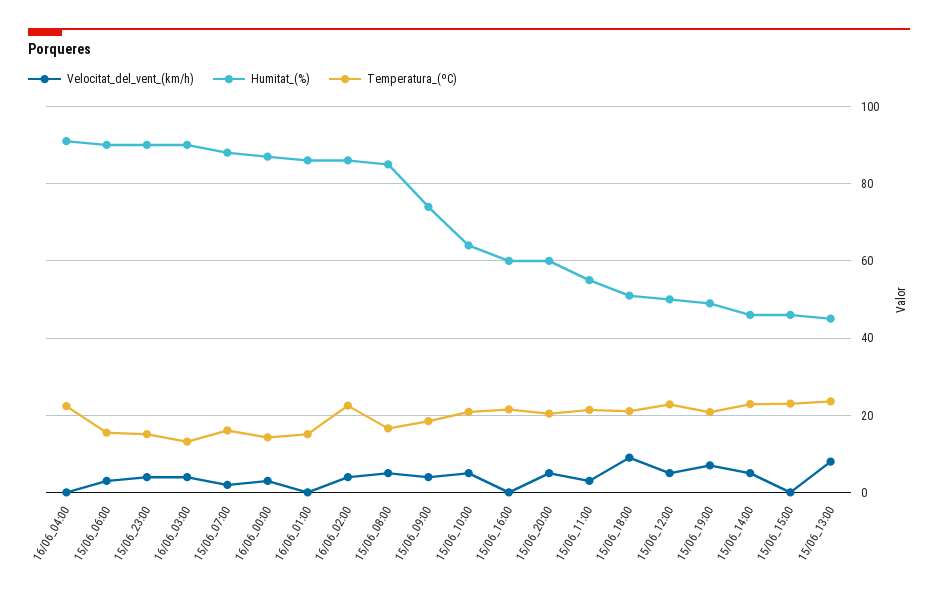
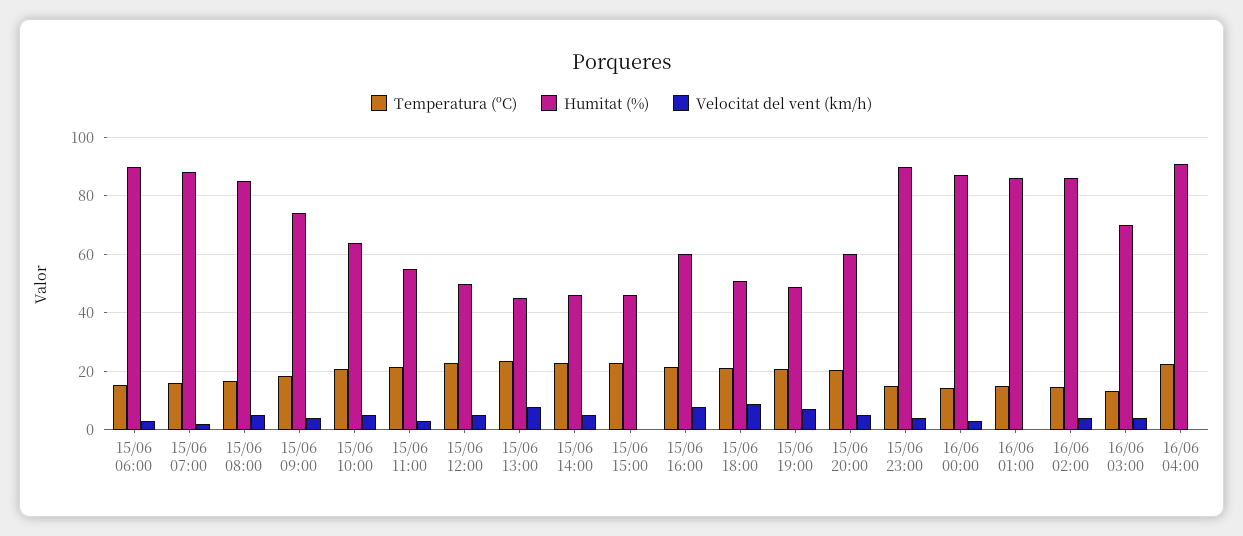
  {
    "Velocitat_del_vent_(km/h)": {
      "16/06_04:00": 0,
      "15/06_06:00": 4,
      "15/06_23:00": 4,
      "16/06_03:00": 4,
      "15/06_07:00": 2,
      "16/06_00:00": 4,
      "16/06_01:00": 0,
      "16/06_02:00": 4,
      "15/06_08:00": 6,
      "15/06_09:00": 4,
      "15/06_10:00": 6,
-     "15/06_16:00": 0,
+     "15/06_16:00": 7.5,
      "15/06_20:00": 6,
      "15/06_11:00": 4,
      "15/06_18:00": 10,
      "15/06_12:00": 6,
      "15/06_19:00": 8,
      "15/06_14:00": 6,
      "15/06_15:00": 0,
      "15/06_13:00": 8
    },
    "Humitat_(%)": {
      "16/06_04:00": 92,
      "15/06_06:00": 90,
      "15/06_23:00": 90,
-     "16/06_03:00": 90,
+     "16/06_03:00": 70,
      "15/06_07:00": 88,
      "16/06_00:00": 88,
      "16/06_01:00": 86,
      "16/06_02:00": 86,
      "15/06_08:00": 86,
      "15/06_09:00": 74,
      "15/06_10:00": 64,
      "15/06_16:00": 60,
      "15/06_20:00": 60,
      "15/06_11:00": 56,
      "15/06_18:00": 52,
      "15/06_12:00": 50,
      "15/06_19:00": 50,
      "15/06_14:00": 46,
      "15/06_15:00": 46,
      "15/06_13:00": 46
    },
    "Temperatura_(ºC)": {
      "16/06_04:00": 22,
      "15/06_06:00": 16,
      "15/06_23:00": 16,
      "16/06_03:00": 14,
      "15/06_07:00": 16,
      "16/06_00:00": 14,
      "16/06_01:00": 16,
-     "16/06_02:00": 22,
+     "16/06_02:00": 15,
      "15/06_08:00": 16,
      "15/06_09:00": 18,
      "15/06_10:00": 20,
      "15/06_16:00": 22,
      "15/06_20:00": 20,
      "15/06_11:00": 22,
      "15/06_18:00": 22,
      "15/06_12:00": 22,
      "15/06_19:00": 20,
      "15/06_14:00": 22,
      "15/06_15:00": 24,
      "15/06_13:00": 24
    }
  }

